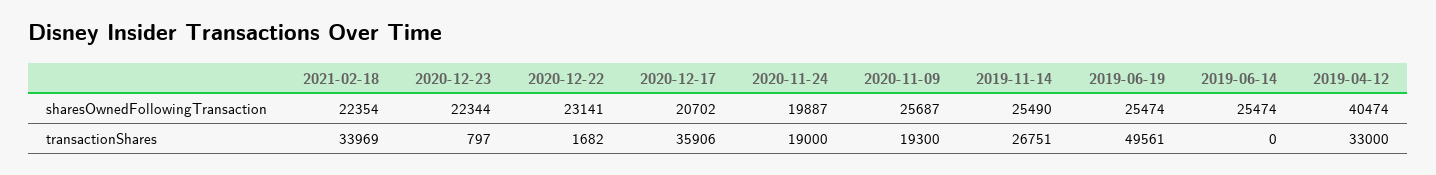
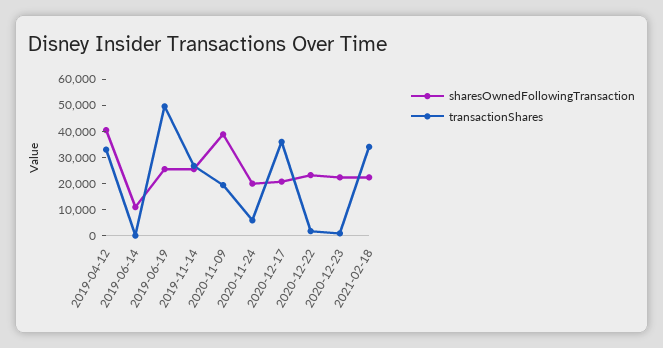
  {
    "sharesOwnedFollowingTransaction": {
      "2021-02-18": 22354,
      "2020-12-23": 22344,
      "2020-12-22": 23141,
      "2020-12-17": 20702,
      "2020-11-24": 19887,
-     "2020-11-09": 25687,
+     "2020-11-09": 40000,
      "2019-11-14": 25490,
      "2019-06-19": 25474,
-     "2019-06-14": 25474,
+     "2019-06-14": 10000,
      "2019-04-12": 40474
    },
    "transactionShares": {
      "2021-02-18": 33969,
      "2020-12-23": 797,
      "2020-12-22": 1682,
      "2020-12-17": 35906,
-     "2020-11-24": 19000,
+     "2020-11-24": 5000,
      "2020-11-09": 19300,
      "2019-11-14": 26751,
      "2019-06-19": 49561,
      "2019-06-14": 0,
      "2019-04-12": 33000
    }
  }

